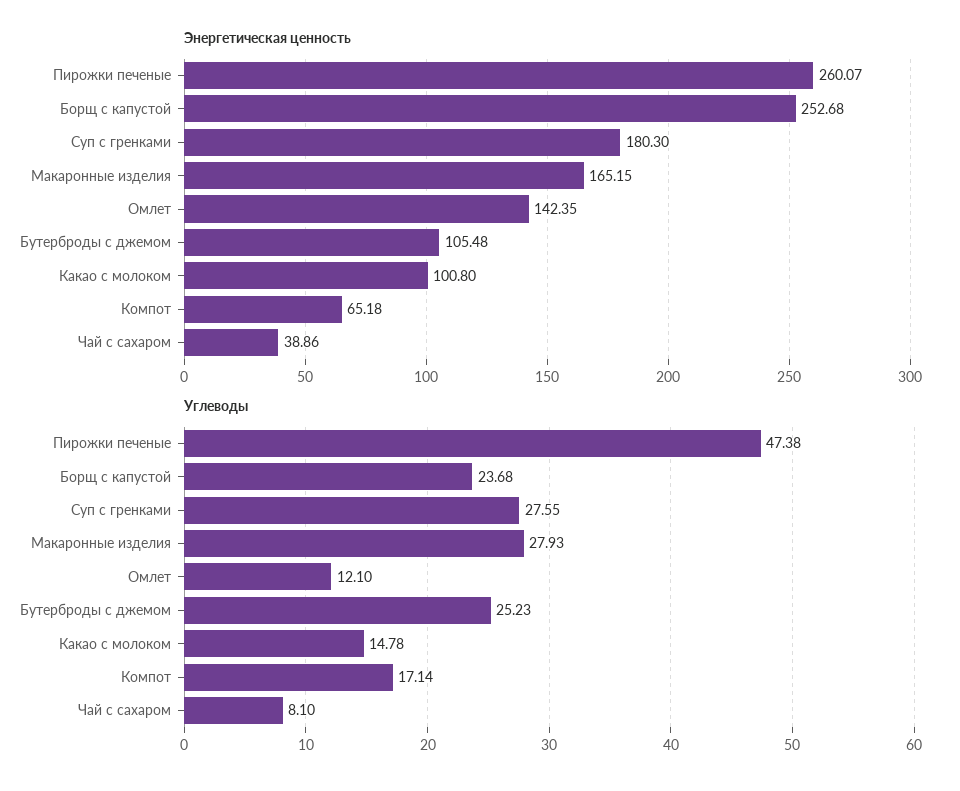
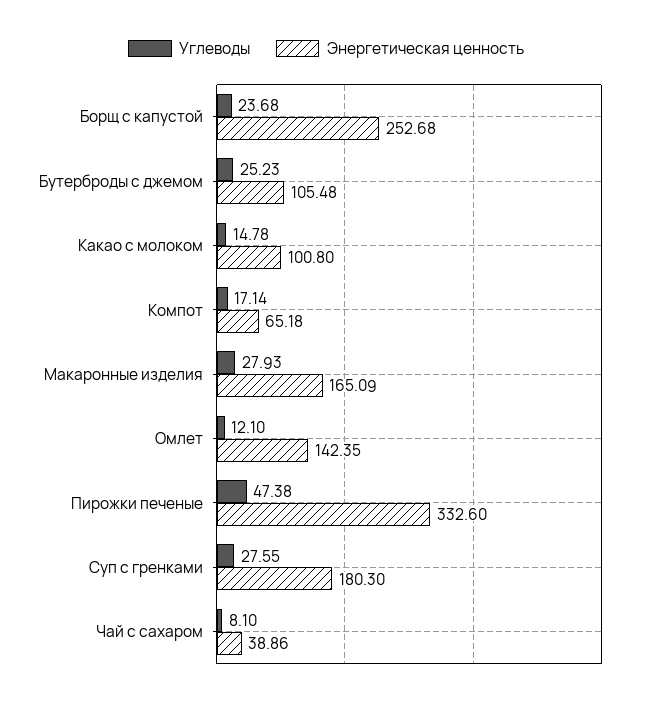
  {
    "Энергетическая ценность": {
-     "Пирожки печеные": 260.07,
+     "Пирожки печеные": 332.6,
      "Борщ с капустой": 252.68,
      "Суп с гренками": 180.3,
-     "Макаронные изделия": 165.15,
+     "Макаронные изделия": 165.09,
      "Омлет": 142.35,
      "Бутерброды с джемом": 105.48,
      "Какао с молоком": 100.8,
      "Компот": 65.18,
      "Чай с сахаром": 38.86
    },
    "Углеводы": {
      "Пирожки печеные": 47.38,
      "Борщ с капустой": 23.68,
      "Суп с гренками": 27.55,
      "Макаронные изделия": 27.93,
      "Омлет": 12.1,
      "Бутерброды с джемом": 25.23,
      "Какао с молоком": 14.78,
      "Компот": 17.14,
      "Чай с сахаром": 8.1
    }
  }

